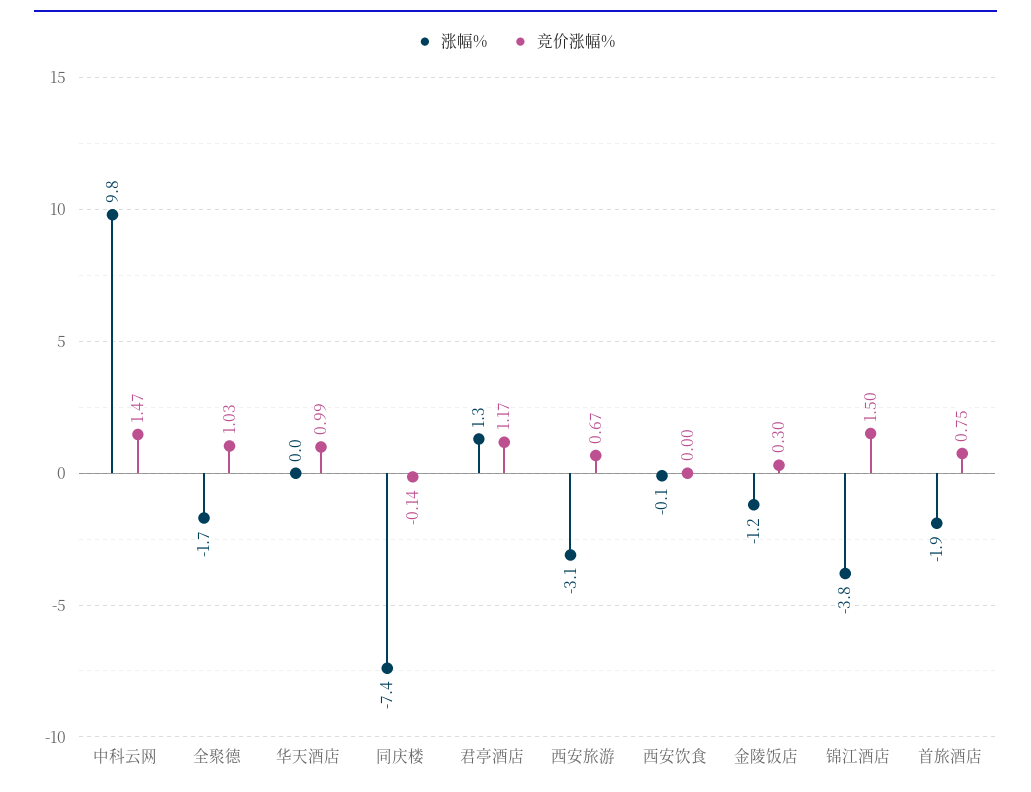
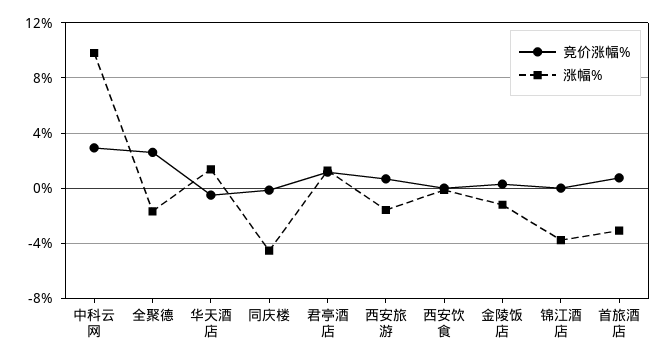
  {
    "涨幅%": {
      "中科云网": 9.8,
      "全聚德": -1.7,
-     "华天酒店": 0,
+     "华天酒店": 1.5,
-     "同庆楼": -7.4,
+     "同庆楼": -4.5,
      "君亭酒店": 1.3,
-     "西安旅游": -3.1,
+     "西安旅游": -1.5,
      "西安饮食": -0.1,
      "金陵饭店": -1.2,
      "锦江酒店": -3.8,
-     "首旅酒店": -1.9
+     "首旅酒店": -3
    },
    "竞价涨幅%": {
-     "中科云网": 1.47,
+     "中科云网": 3,
-     "全聚德": 1.03,
+     "全聚德": 2.5,
-     "华天酒店": 0.99,
+     "华天酒店": -0.5,
      "同庆楼": -0.14,
      "君亭酒店": 1.17,
      "西安旅游": 0.67,
      "西安饮食": 0,
      "金陵饭店": 0.3,
-     "锦江酒店": 1.5,
+     "锦江酒店": 0,
      "首旅酒店": 0.75
    }
  }

